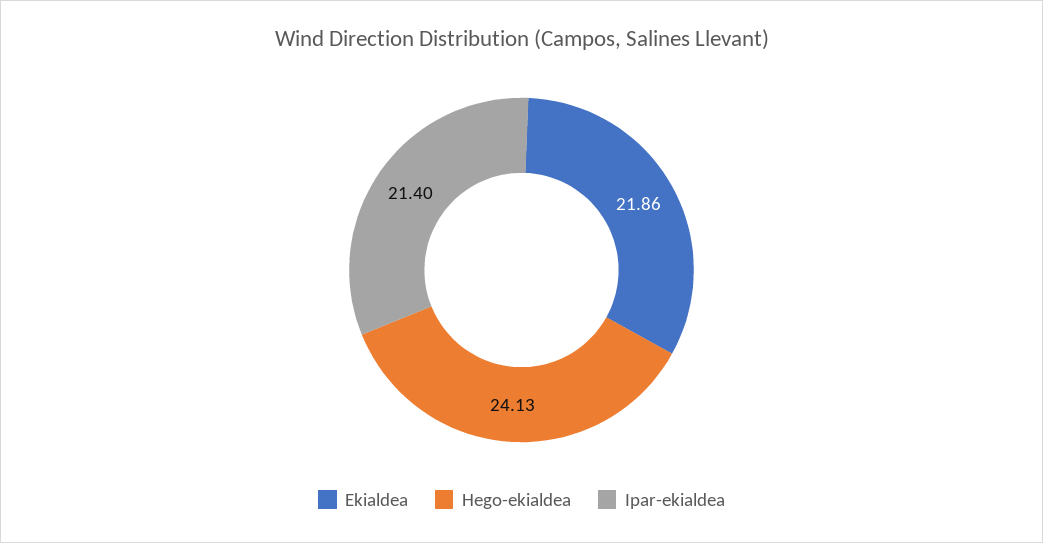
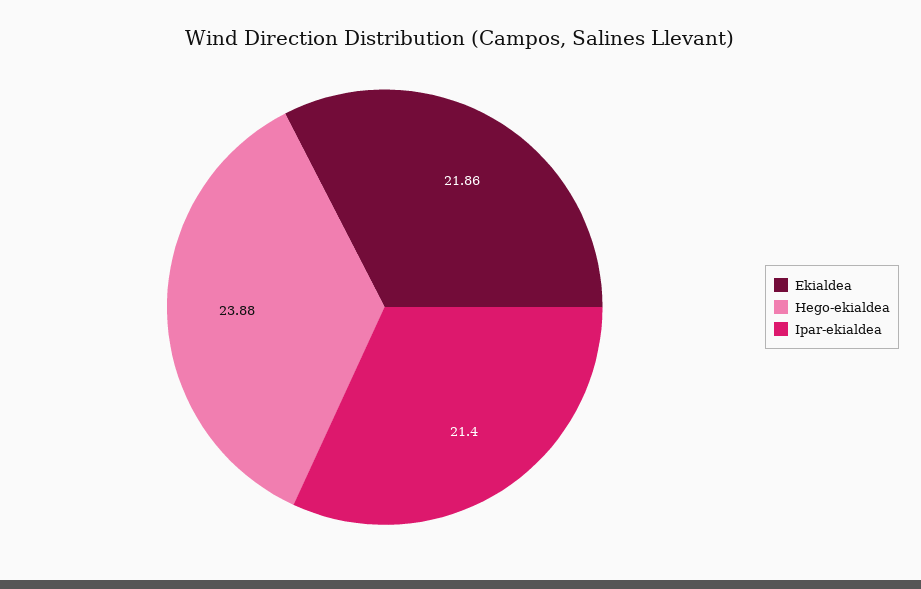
  {
    "Ekialdea": 21.86,
-   "Hego-ekialdea": 24.13,
+   "Hego-ekialdea": 23.88,
    "Ipar-ekialdea": 21.4
  }

